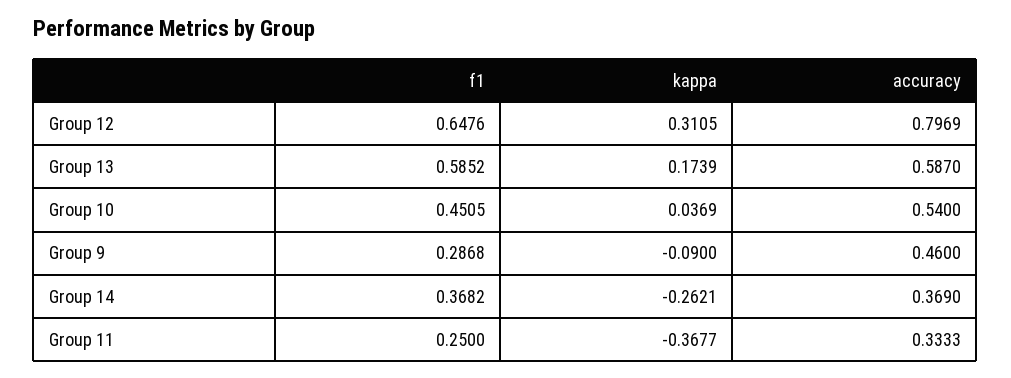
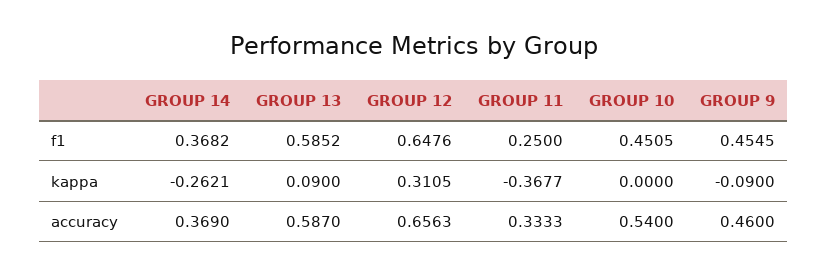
  {
    "f1": {
      "Group 12": 0.6476,
      "Group 13": 0.5852,
      "Group 10": 0.4505,
-     "Group 9": 0.2868,
+     "Group 9": 0.4545,
      "Group 14": 0.3682,
      "Group 11": 0.25
    },
    "kappa": {
      "Group 12": 0.3105,
-     "Group 13": 0.1739,
+     "Group 13": 0.09,
-     "Group 10": 0.0369,
+     "Group 10": 0,
      "Group 9": -0.09,
      "Group 14": -0.2621,
      "Group 11": -0.3677
    },
    "accuracy": {
-     "Group 12": 0.7969,
+     "Group 12": 0.6563,
      "Group 13": 0.587,
      "Group 10": 0.54,
      "Group 9": 0.46,
      "Group 14": 0.369,
      "Group 11": 0.3333
    }
  }

